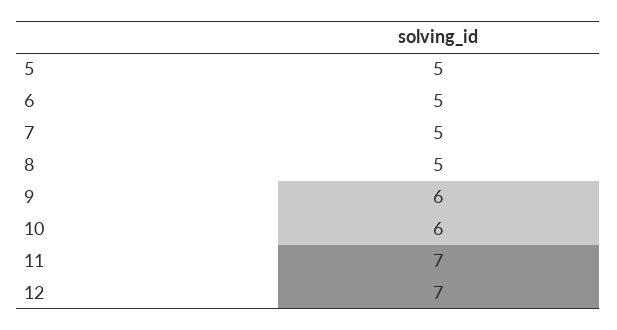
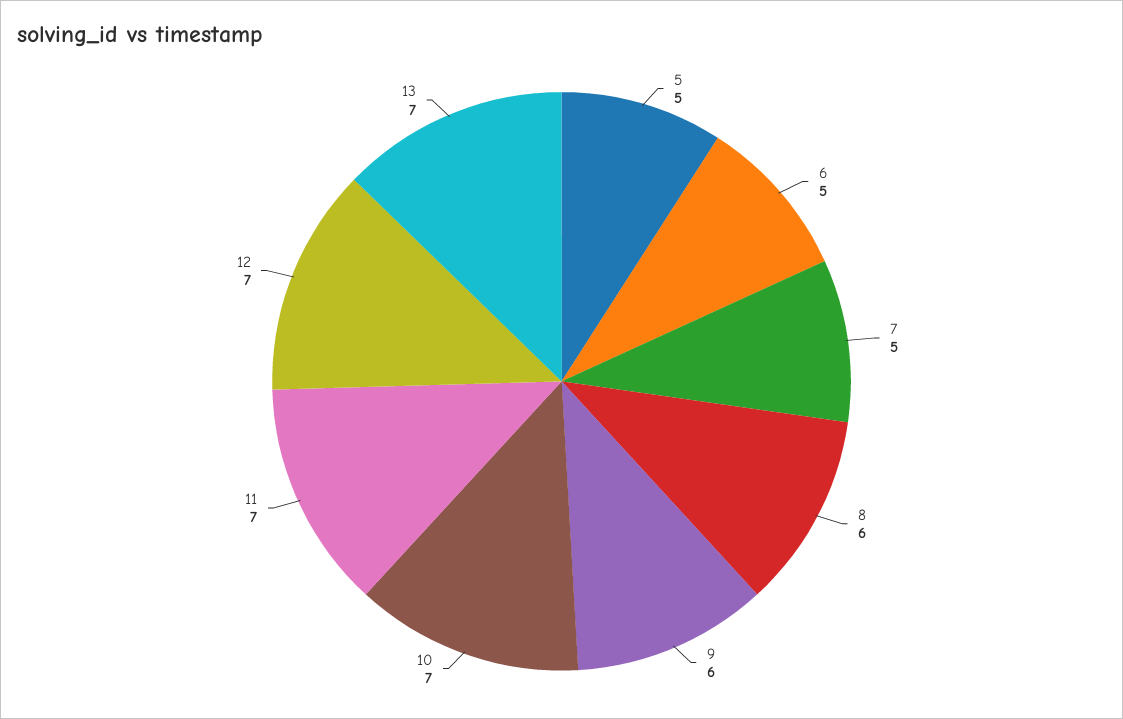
  {
    "5": 5,
    "6": 5,
    "7": 5,
-   "8": 5,
+   "8": 6,
    "9": 6,
-   "10": 6,
+   "10": 7,
    "11": 7,
-   "12": 7
+   "12": 7,
+   "13": 7
  }

